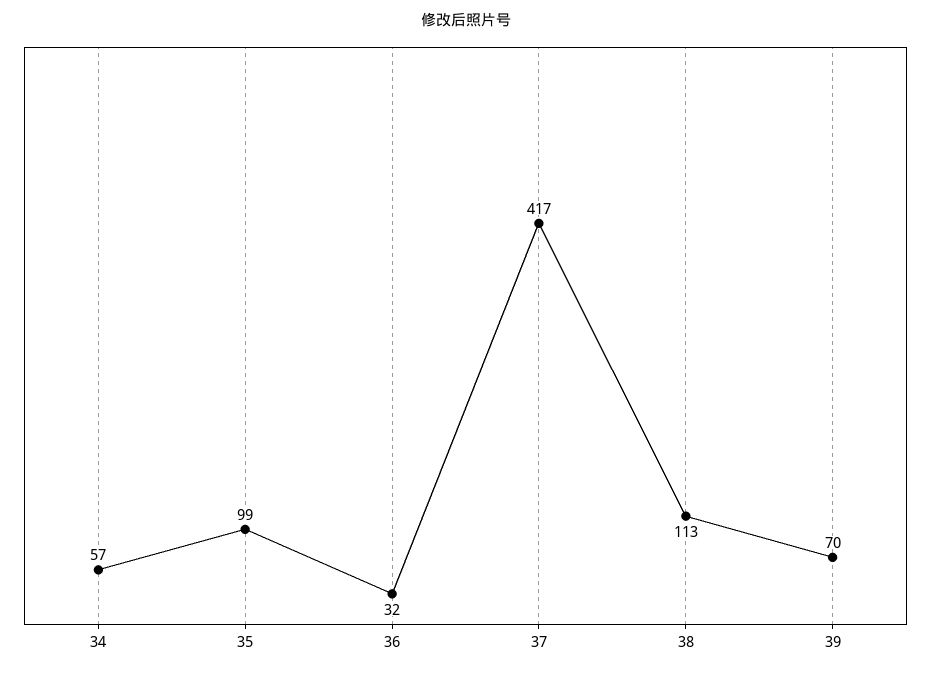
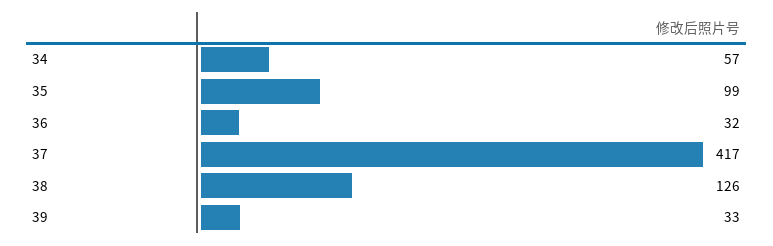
  {
    "34": 57,
    "35": 99,
    "36": 32,
    "37": 417,
-   "38": 113,
+   "38": 126,
-   "39": 70
+   "39": 33
  }

